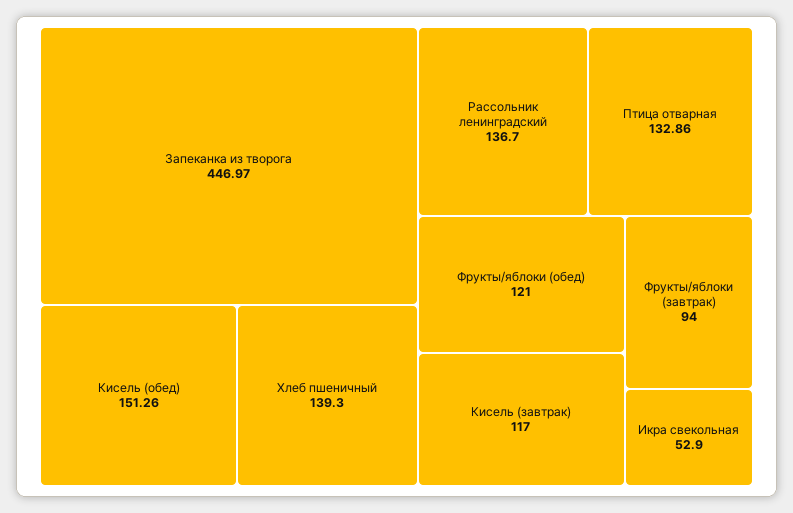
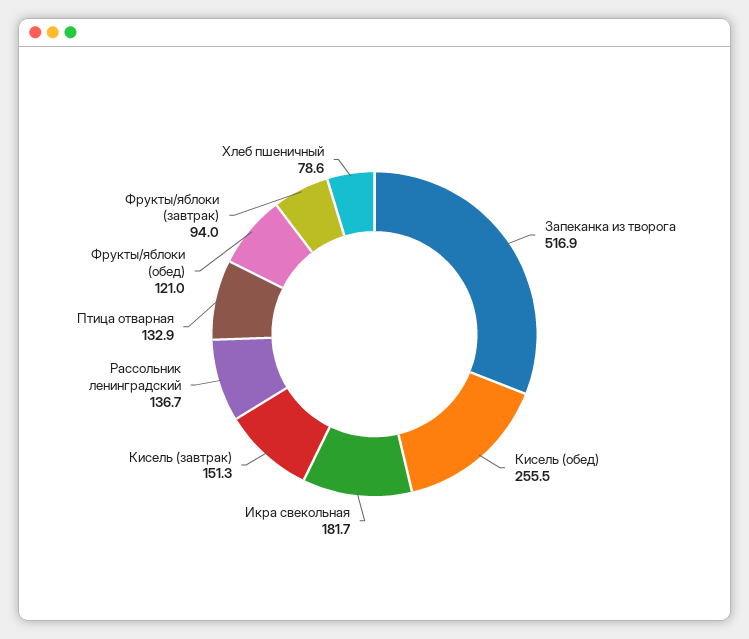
  {
-   "Запеканка из творога": 446.97,
+   "Запеканка из творога": 516.9,
-   "Кисель (обед)": 151.26,
+   "Кисель (обед)": 255.5,
-   "Хлеб пшеничный": 139.3,
+   "Хлеб пшеничный": 78.6,
    "Рассольник ленинградский": 136.7,
    "Птица отварная": 132.86,
    "Фрукты/яблоки (обед)": 121,
-   "Кисель (завтрак)": 117,
+   "Кисель (завтрак)": 151.3,
    "Фрукты/яблоки (завтрак)": 94,
-   "Икра свекольная": 52.9
+   "Икра свекольная": 181.7
  }

